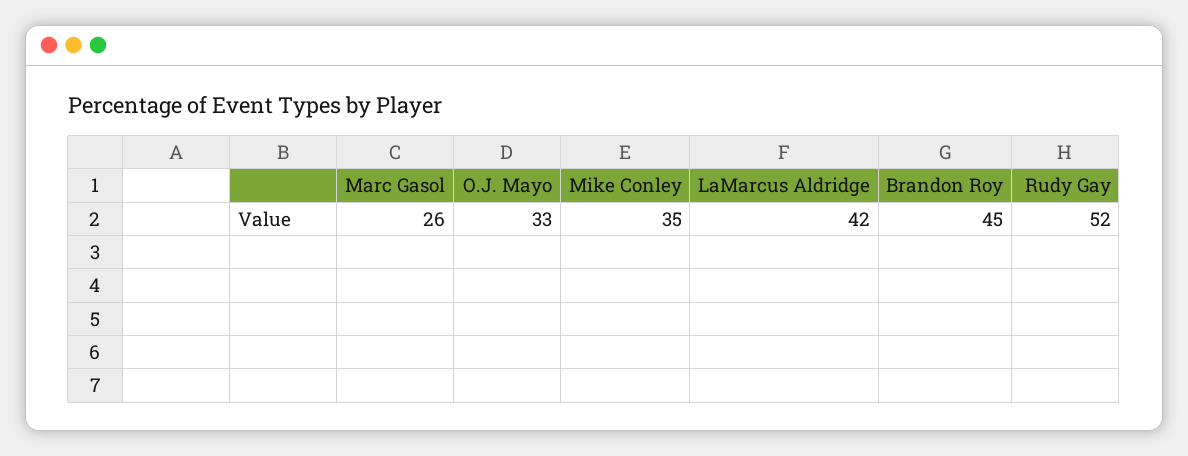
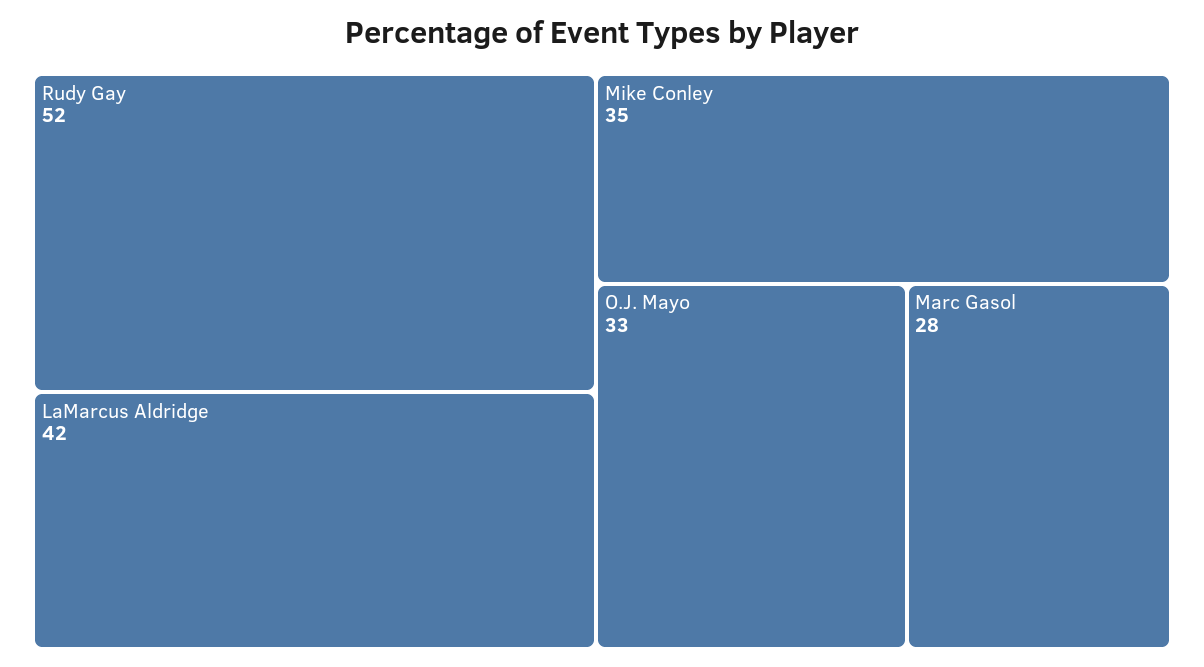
  {
-   "Marc Gasol": 26,
+   "Marc Gasol": 28,
    "O.J. Mayo": 33,
    "Mike Conley": 35,
    "LaMarcus Aldridge": 42,
-   "Brandon Roy": 45,
    "Rudy Gay": 52
  }

